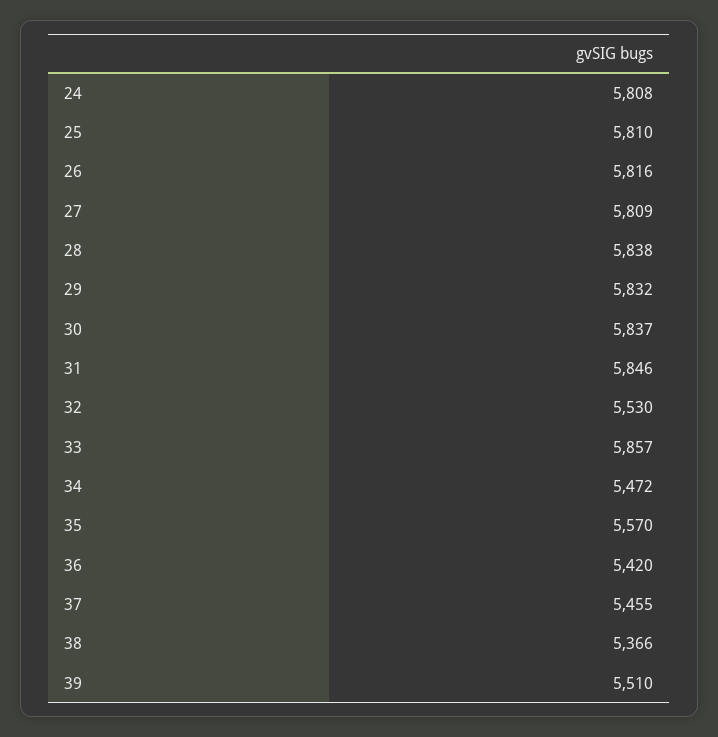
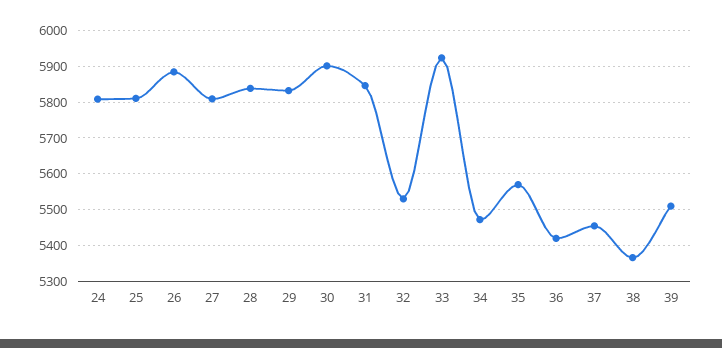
  {
    "24": 5808,
    "25": 5810,
-   "26": 5816,
+   "26": 5880,
    "27": 5809,
    "28": 5838,
    "29": 5832,
-   "30": 5837,
+   "30": 5900,
    "31": 5846,
    "32": 5530,
-   "33": 5857,
+   "33": 5920,
    "34": 5472,
    "35": 5570,
    "36": 5420,
    "37": 5455,
    "38": 5366,
    "39": 5510
  }

